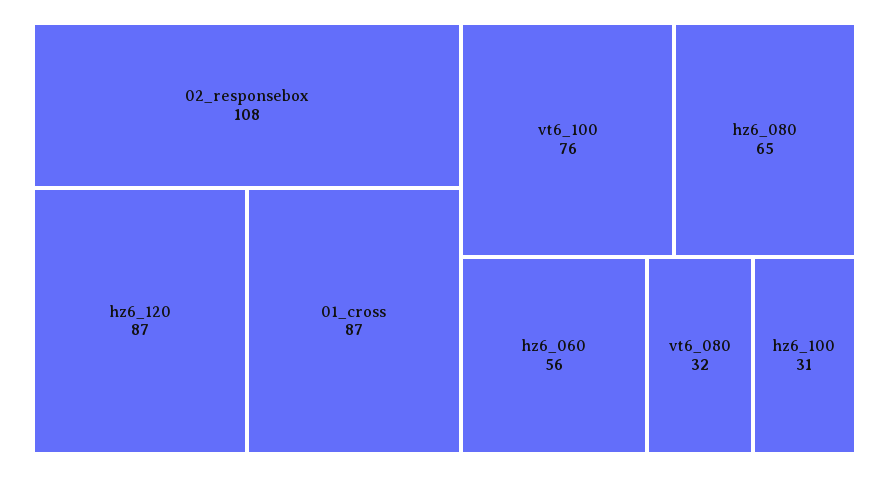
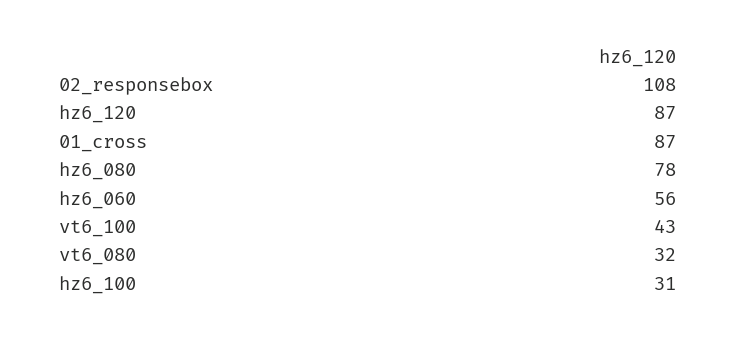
  {
    "02_responsebox": 108,
    "hz6_120": 87,
    "01_cross": 87,
-   "vt6_100": 76,
+   "vt6_100": 43,
-   "hz6_080": 65,
+   "hz6_080": 78,
    "hz6_060": 56,
    "vt6_080": 32,
    "hz6_100": 31
  }

